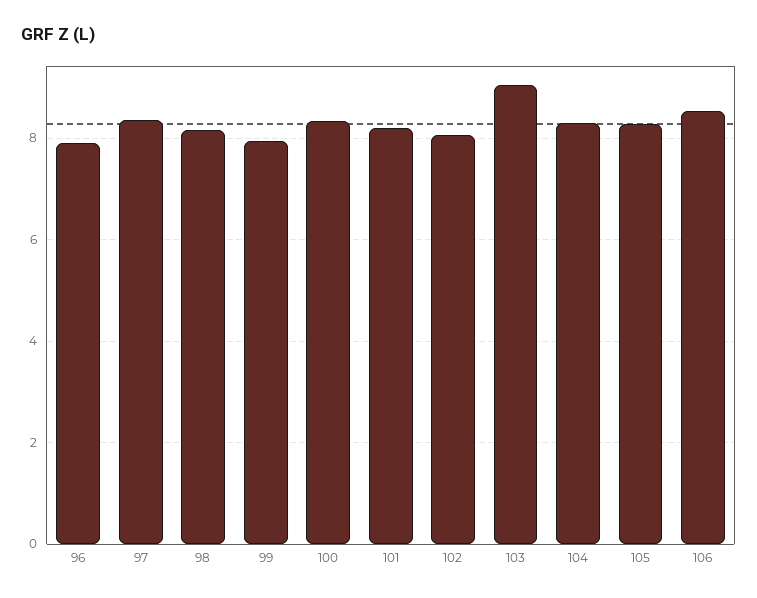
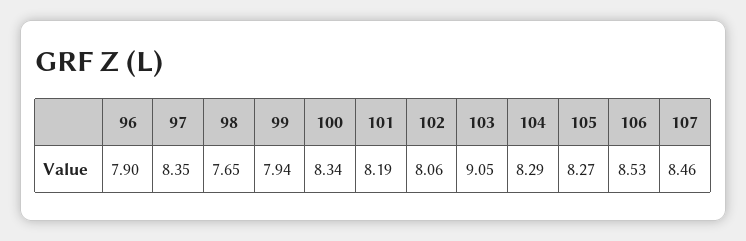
  {
    "96": 7.9,
    "97": 8.35,
-   "98": 8.2,
+   "98": 7.65,
    "99": 7.94,
    "100": 8.34,
    "101": 8.19,
    "102": 8.06,
    "103": 9.05,
    "104": 8.29,
    "105": 8.27,
-   "106": 8.53
+   "106": 8.53,
+   "107": 8.46
  }

